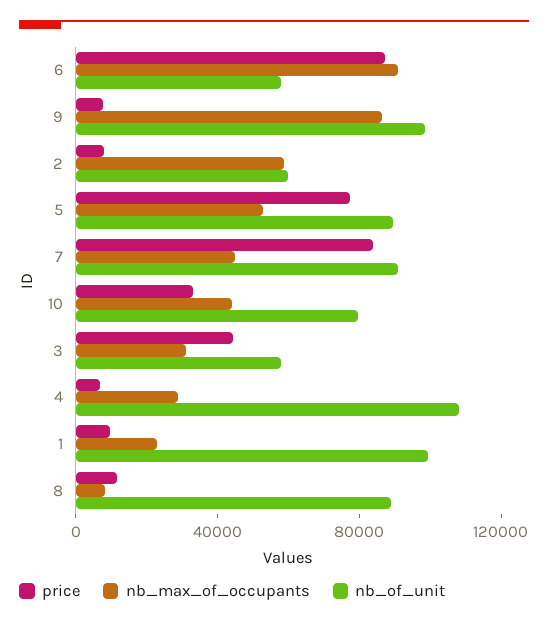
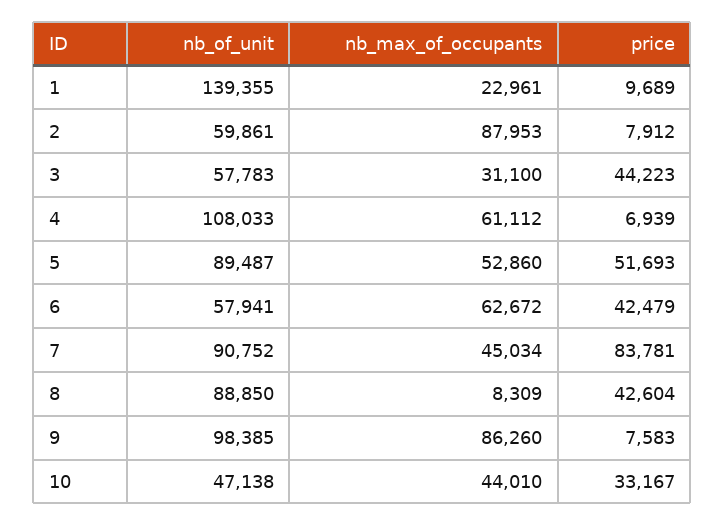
  {
    "price": {
-     "6": 90000,
+     "6": 42479,
      "9": 7583,
      "2": 7912,
-     "5": 80000,
+     "5": 51693,
      "7": 83781,
      "10": 33167,
      "3": 44223,
      "4": 6939,
      "1": 9689,
-     "8": 10000
+     "8": 42604
    },
    "nb_max_of_occupants": {
-     "6": 90000,
+     "6": 62672,
      "9": 86260,
-     "2": 60000,
+     "2": 87953,
      "5": 52860,
      "7": 45034,
      "10": 44010,
      "3": 31100,
-     "4": 30000,
+     "4": 61112,
      "1": 22961,
      "8": 8309
    },
    "nb_of_unit": {
      "6": 57941,
      "9": 98385,
      "2": 59861,
      "5": 89487,
      "7": 90752,
-     "10": 80000,
+     "10": 47138,
      "3": 57783,
      "4": 108033,
-     "1": 100000,
+     "1": 139355,
      "8": 88850
    }
  }

